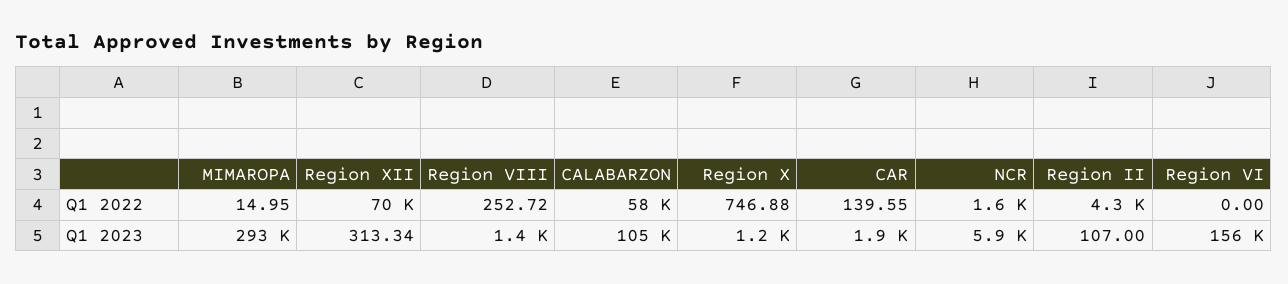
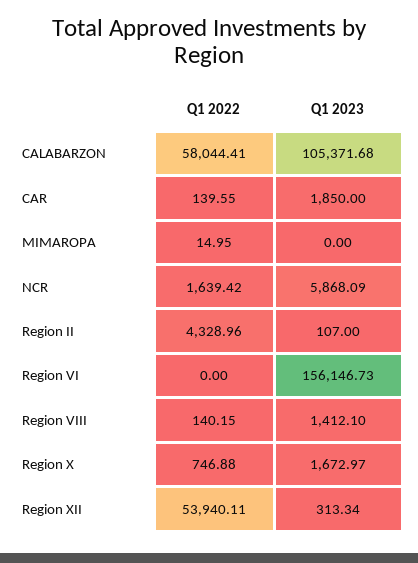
  {
    "MIMAROPA": {
      "Q1 2022": 14.95,
-     "Q1 2023": 293000
+     "Q1 2023": 0
    },
    "Region XII": {
-     "Q1 2022": 70000,
+     "Q1 2022": 53940.11,
      "Q1 2023": 313.34
    },
    "Region VIII": {
-     "Q1 2022": 252.72,
+     "Q1 2022": 140.15,
      "Q1 2023": 1412.1
    },
    "CALABARZON": {
      "Q1 2022": 58044.41,
      "Q1 2023": 105371.68
    },
    "Region X": {
      "Q1 2022": 746.88,
-     "Q1 2023": 1200
+     "Q1 2023": 1672.97
    },
    "CAR": {
      "Q1 2022": 139.55,
      "Q1 2023": 1850
    },
    "NCR": {
      "Q1 2022": 1639.42,
      "Q1 2023": 5868.09
    },
    "Region II": {
      "Q1 2022": 4328.96,
      "Q1 2023": 107
    },
    "Region VI": {
      "Q1 2022": 0,
      "Q1 2023": 156146.73
    }
  }

